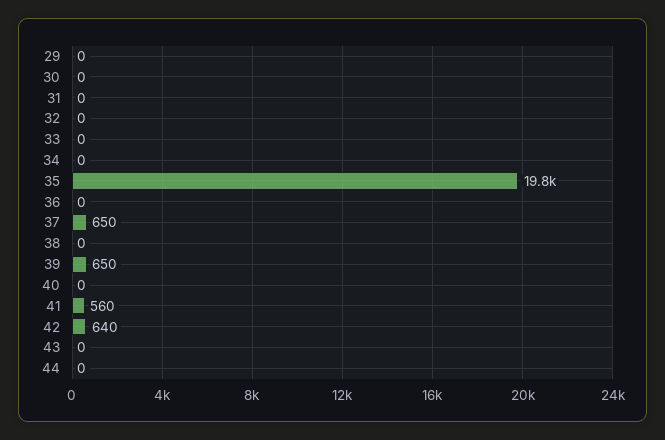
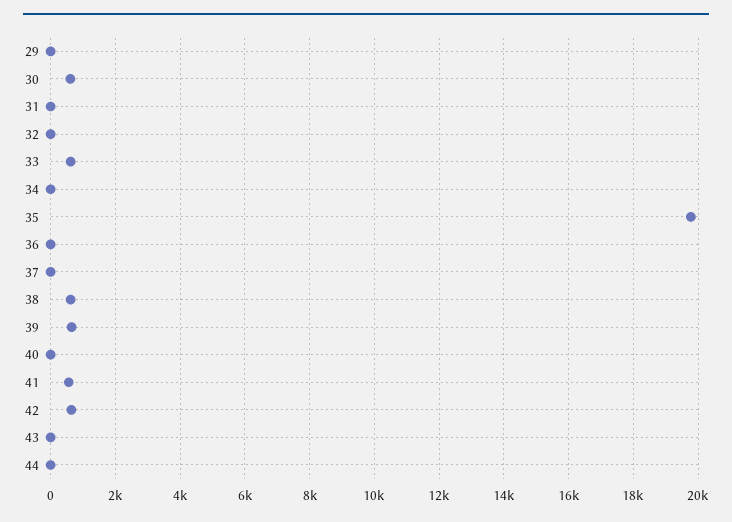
  {
    "29": 0,
-   "30": 0,
+   "30": 600,
    "31": 0,
    "32": 0,
-   "33": 0,
+   "33": 600,
    "34": 0,
    "35": 19800,
    "36": 0,
-   "37": 650,
+   "37": 0,
-   "38": 0,
+   "38": 600,
    "39": 650,
    "40": 0,
    "41": 560,
    "42": 640,
    "43": 0,
    "44": 0
  }

